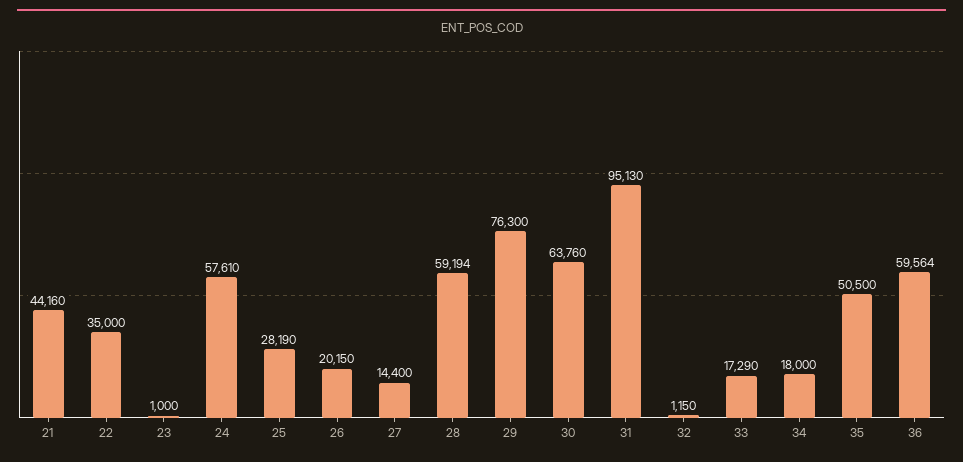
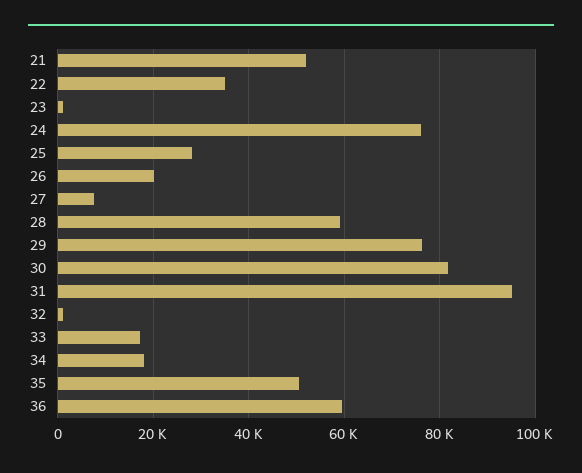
  {
-   "21": 44160,
+   "21": 52000,
    "22": 35000,
    "23": 1000,
-   "24": 57610,
+   "24": 76000,
    "25": 28190,
    "26": 20150,
-   "27": 14400,
+   "27": 8000,
    "28": 59194,
    "29": 76300,
-   "30": 63760,
+   "30": 82000,
    "31": 95130,
    "32": 1150,
    "33": 17290,
    "34": 18000,
    "35": 50500,
    "36": 59564
  }

